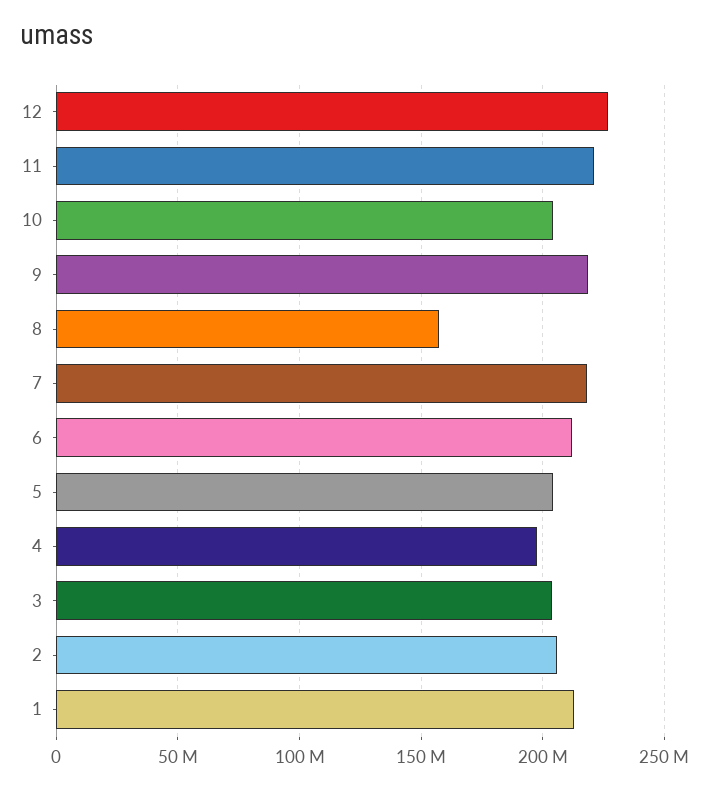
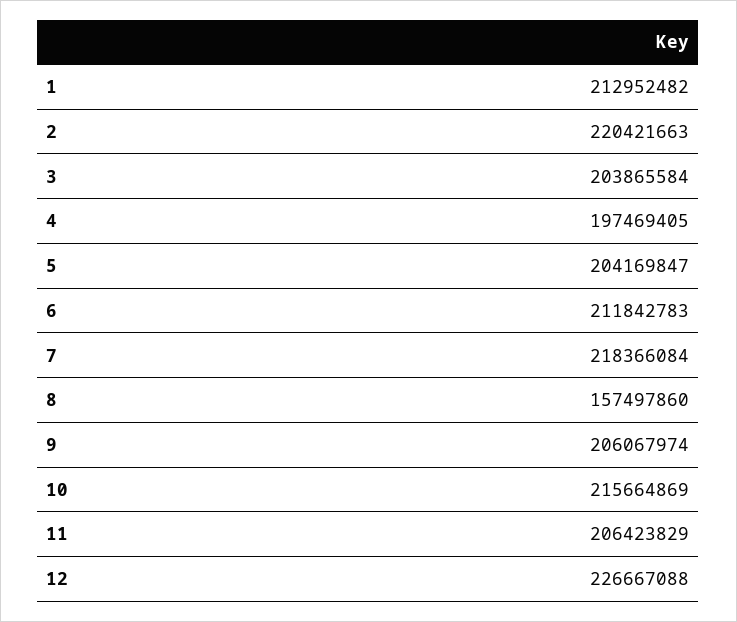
  {
    "12": 226667088,
-   "11": 220000000,
+   "11": 206423829,
-   "10": 205000000,
+   "10": 215664869,
-   "9": 220000000,
+   "9": 206067974,
    "8": 157497860,
    "7": 218366084,
    "6": 211842783,
    "5": 204169847,
    "4": 197469405,
    "3": 203865584,
-   "2": 205000000,
+   "2": 220421663,
    "1": 212952482
  }

